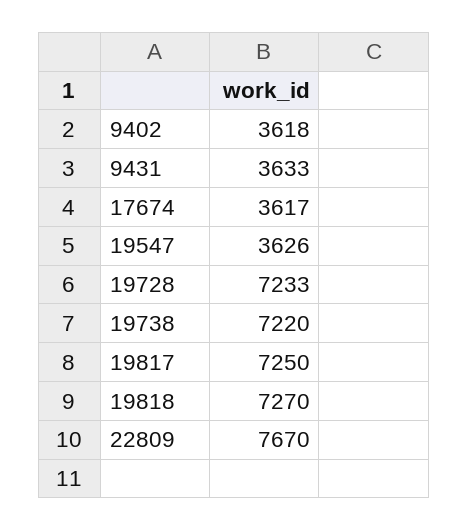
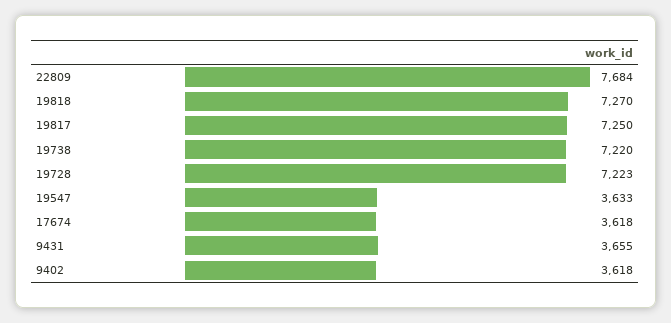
  {
    "9402": 3618,
-   "9431": 3633,
+   "9431": 3655,
-   "17674": 3617,
+   "17674": 3618,
-   "19547": 3626,
+   "19547": 3633,
-   "19728": 7233,
+   "19728": 7223,
    "19738": 7220,
    "19817": 7250,
    "19818": 7270,
-   "22809": 7670
+   "22809": 7684
  }

